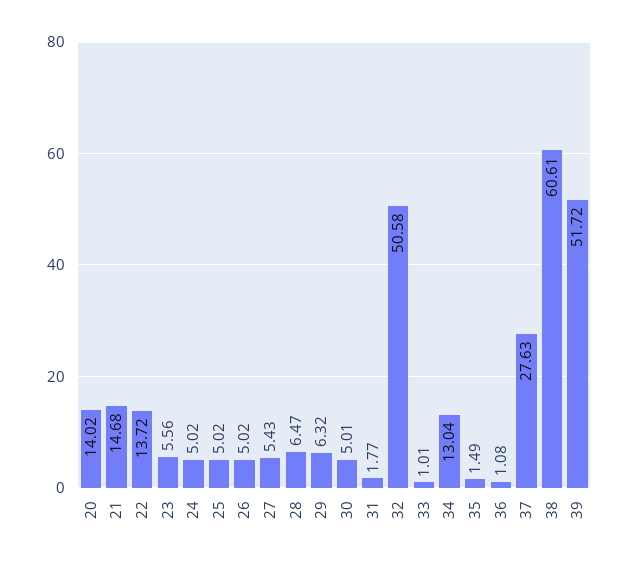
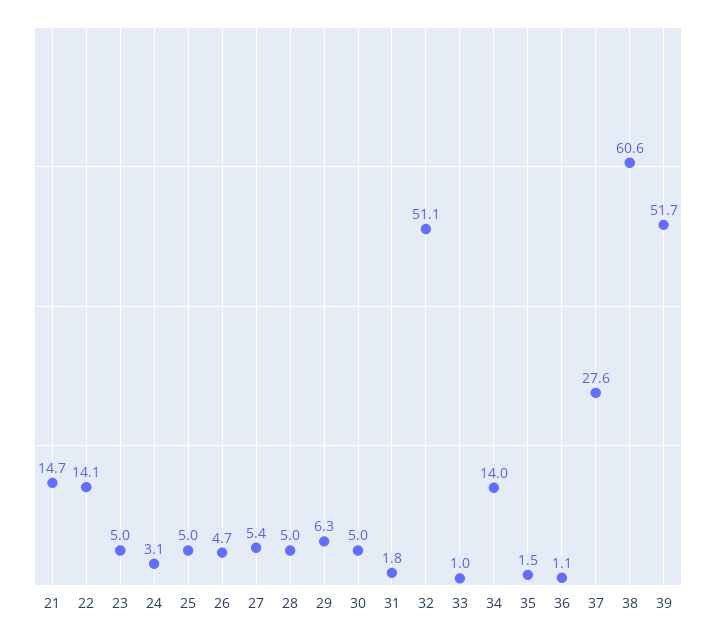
  {
-   "20": 14.02,
    "21": 14.68,
-   "22": 13.72,
+   "22": 14.1,
-   "23": 5.56,
+   "23": 5,
-   "24": 5.02,
+   "24": 3.1,
    "25": 5.02,
-   "26": 5.02,
+   "26": 4.7,
    "27": 5.43,
-   "28": 6.47,
+   "28": 5,
    "29": 6.32,
    "30": 5.01,
    "31": 1.77,
-   "32": 50.58,
+   "32": 51.1,
    "33": 1.01,
-   "34": 13.04,
+   "34": 14,
    "35": 1.49,
    "36": 1.08,
    "37": 27.63,
    "38": 60.61,
    "39": 51.72
  }

